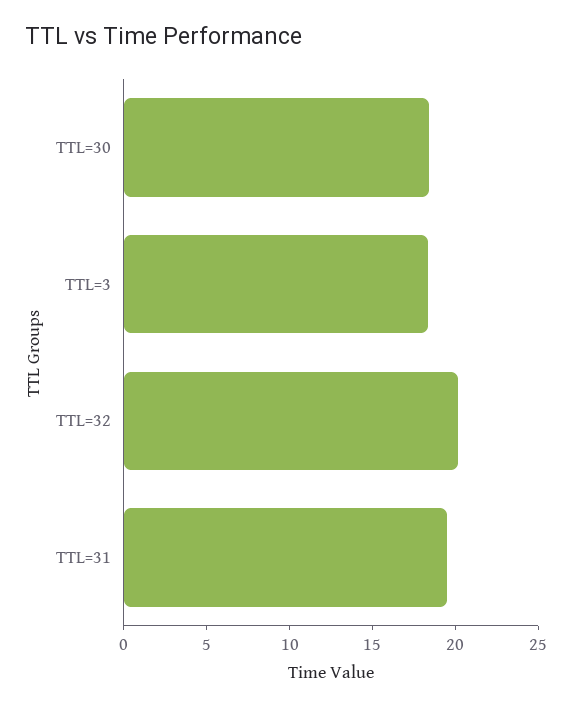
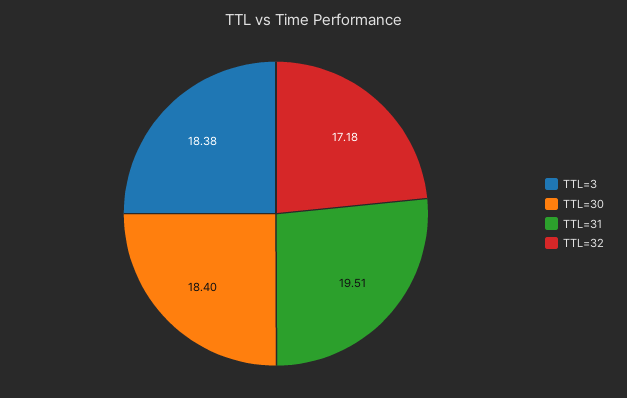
  {
    "TTL=30": 18.4,
    "TTL=3": 18.38,
-   "TTL=32": 20,
+   "TTL=32": 17.18,
    "TTL=31": 19.51
  }

